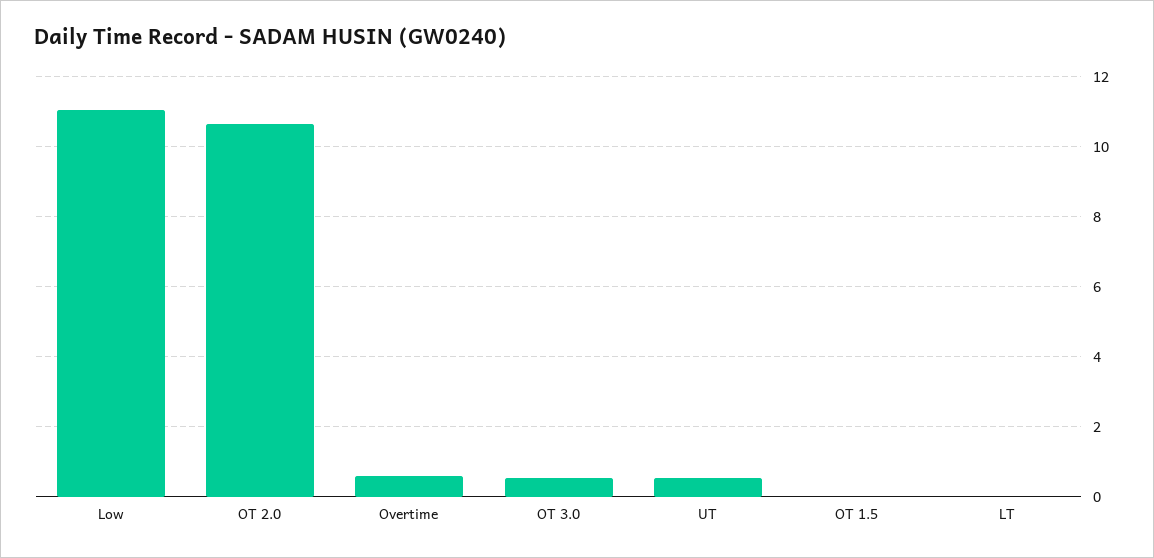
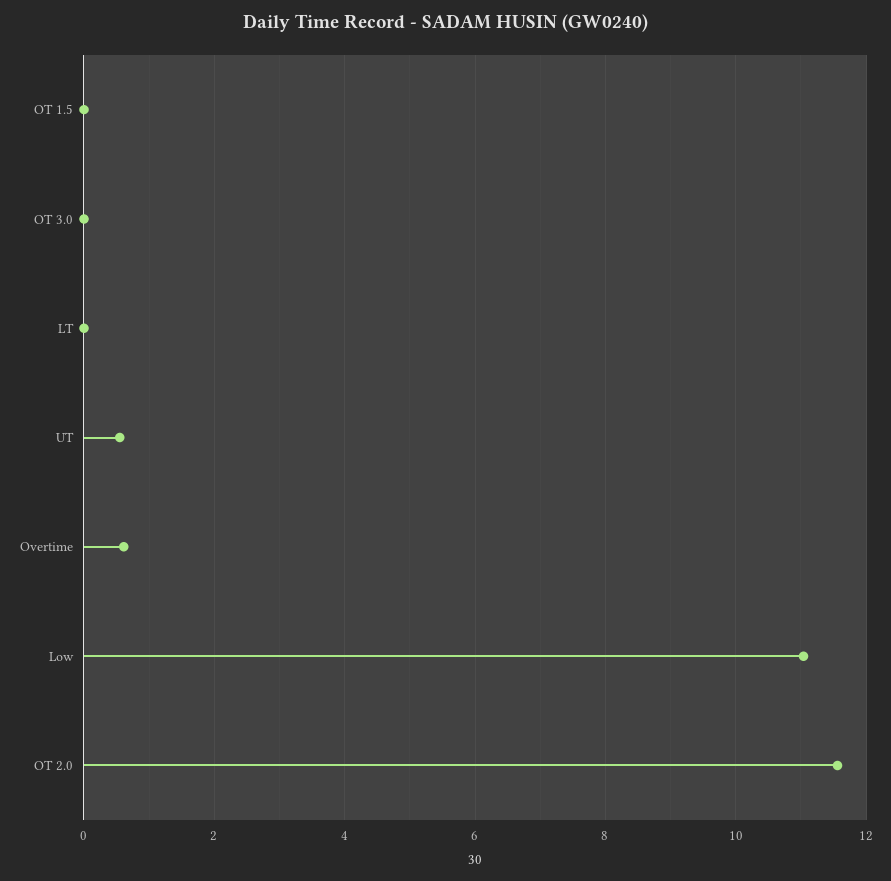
  {
    "Low": 11,
-   "OT 2.0": 10.6,
+   "OT 2.0": 11.6,
    "Overtime": 0.6,
-   "OT 3.0": 0.6,
+   "OT 3.0": 0,
    "UT": 0.6,
    "OT 1.5": 0,
    "LT": 0
  }

